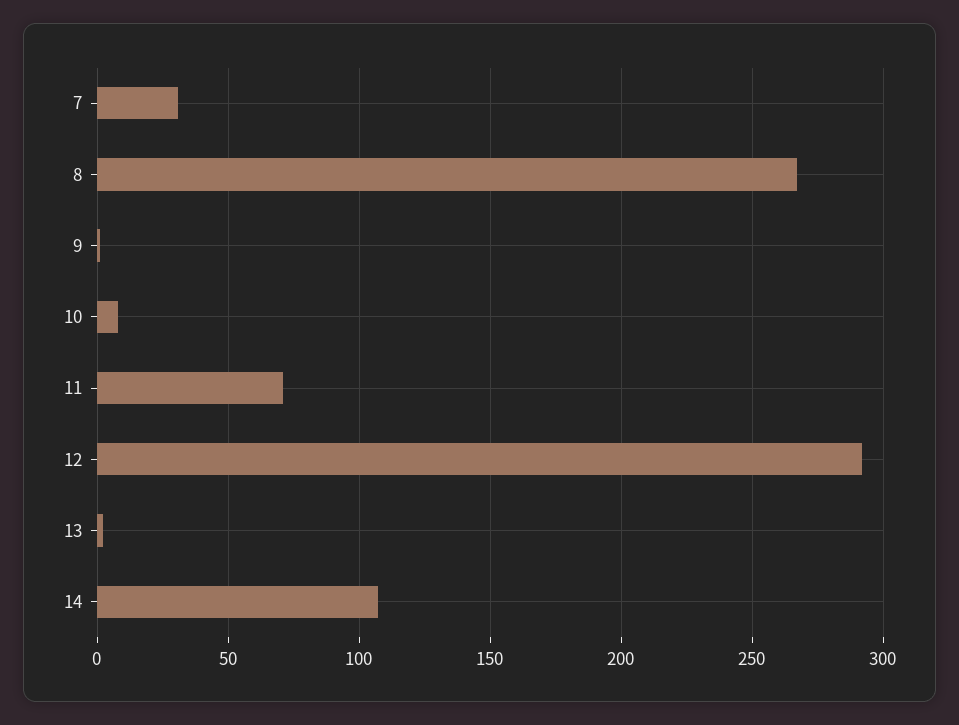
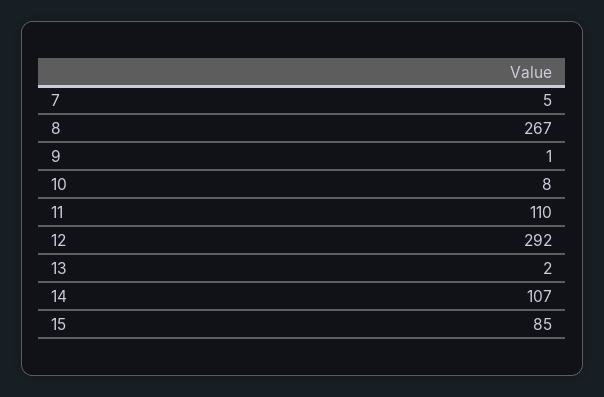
  {
-   "7": 30,
+   "7": 5,
    "8": 267,
    "9": 1,
    "10": 8,
-   "11": 70,
+   "11": 110,
    "12": 292,
    "13": 2,
-   "14": 107
+   "14": 107,
+   "15": 85
  }

